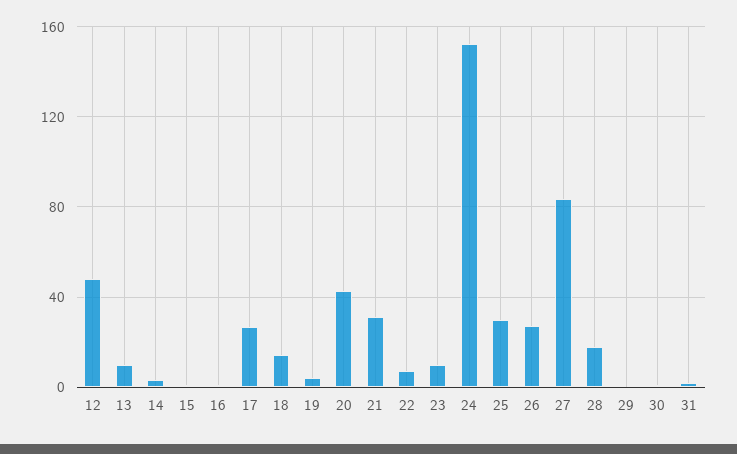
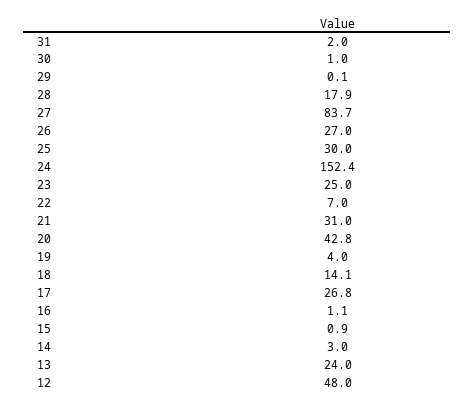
  {
    "12": 48,
-   "13": 10,
+   "13": 24,
    "14": 3,
    "15": 0.9,
    "16": 1.1,
    "17": 26.8,
    "18": 14.1,
    "19": 4,
    "20": 42.8,
    "21": 31,
    "22": 7,
-   "23": 10,
+   "23": 25,
    "24": 152.4,
    "25": 30,
    "26": 27,
    "27": 83.7,
    "28": 17.9,
    "29": 0.1,
    "30": 1,
    "31": 2
  }

